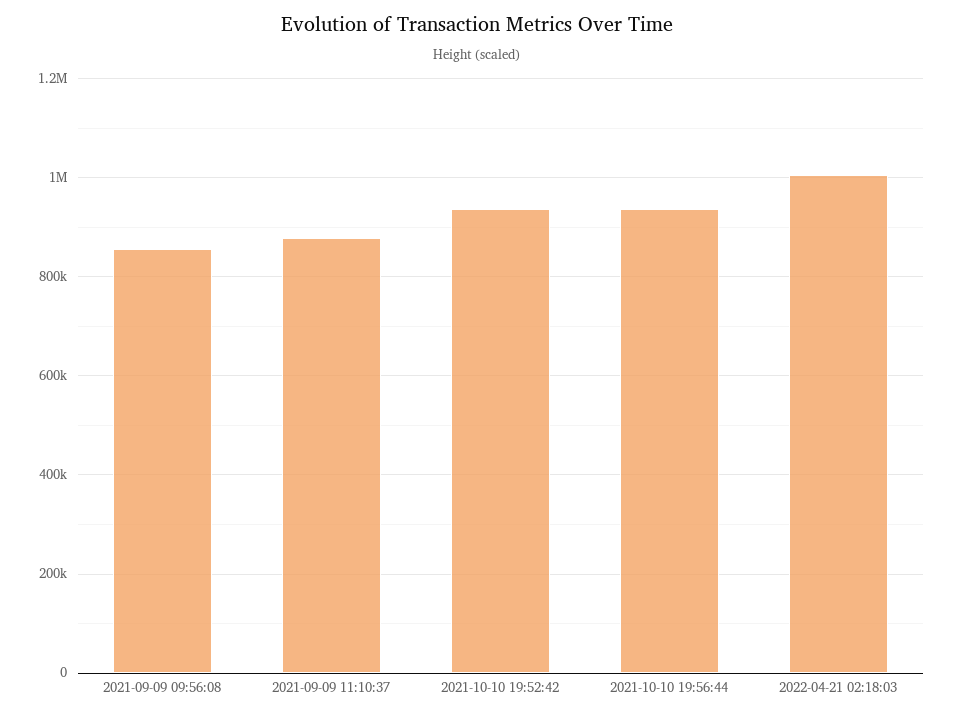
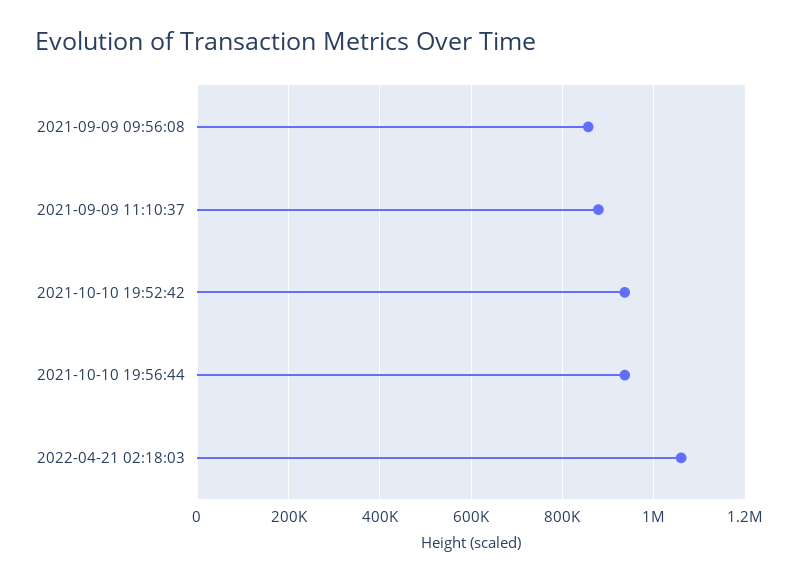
  {
    "2021-09-09 09:56:08": 860000,
    "2021-09-09 11:10:37": 880000,
    "2021-10-10 19:52:42": 940000,
    "2021-10-10 19:56:44": 940000,
-   "2022-04-21 02:18:03": 1000000
+   "2022-04-21 02:18:03": 1060000
  }

